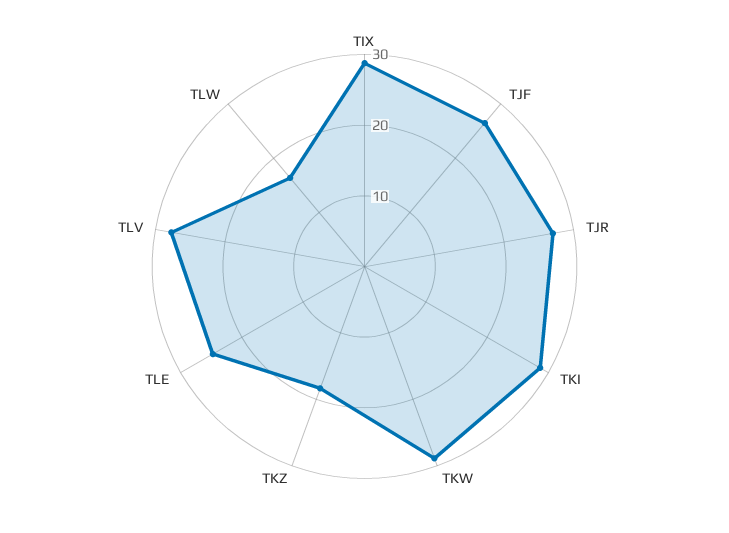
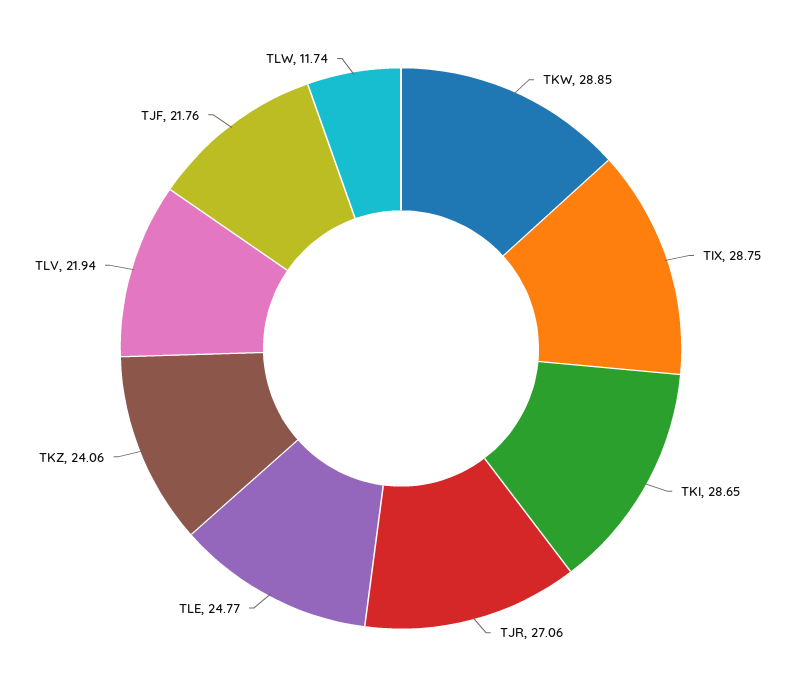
  {
    "TIX": 28.75,
-   "TJF": 26,
+   "TJF": 21.76,
    "TJR": 27.06,
    "TKI": 28.65,
    "TKW": 28.85,
-   "TKZ": 18,
+   "TKZ": 24.06,
    "TLE": 24.77,
-   "TLV": 28,
+   "TLV": 21.94,
-   "TLW": 16
+   "TLW": 11.74
  }

